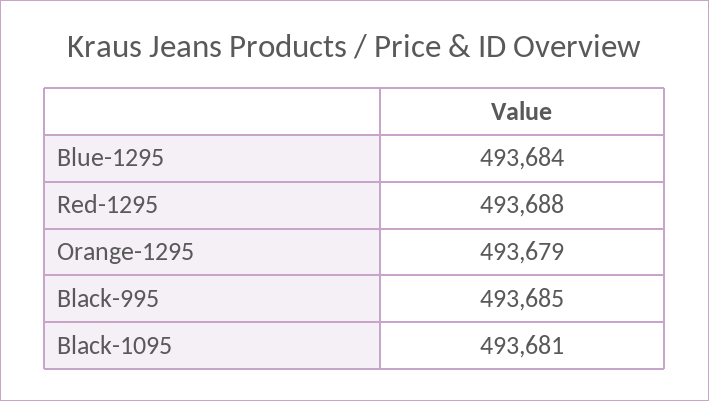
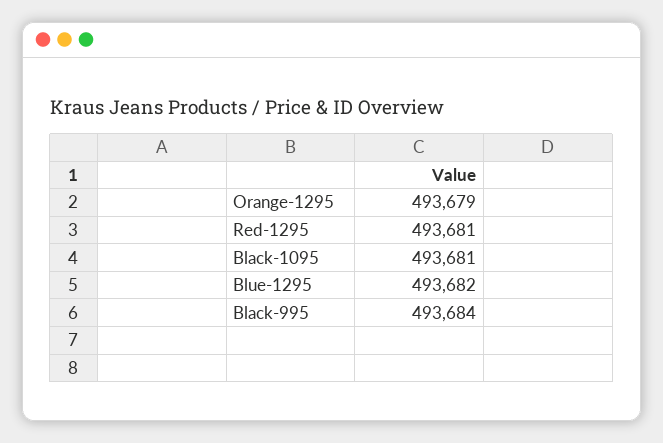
  {
-   "Blue-1295": 493684,
+   "Blue-1295": 493682,
-   "Red-1295": 493688,
+   "Red-1295": 493681,
    "Orange-1295": 493679,
-   "Black-995": 493685,
+   "Black-995": 493684,
    "Black-1095": 493681
  }

